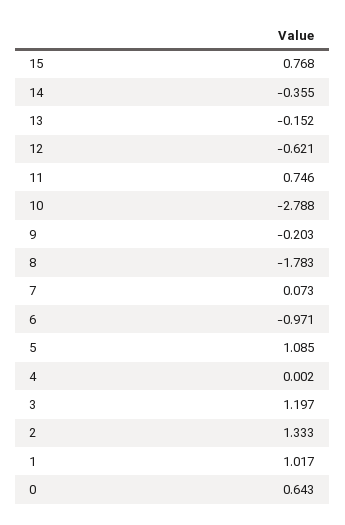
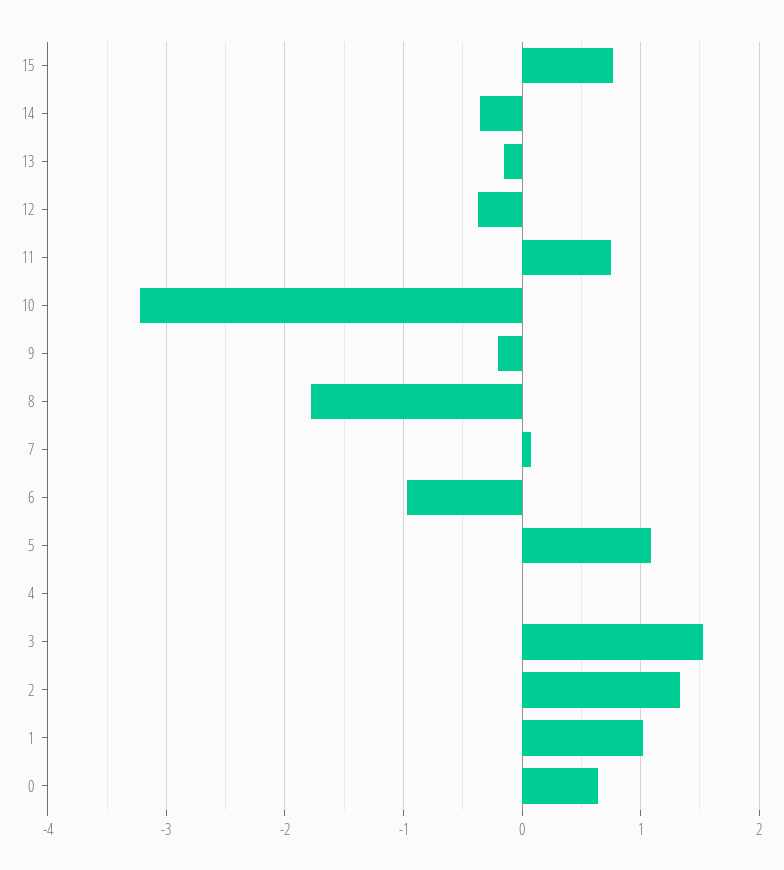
  {
    "15": 0.768,
    "14": -0.355,
    "13": -0.152,
-   "12": -0.621,
+   "12": -0.4,
    "11": 0.746,
-   "10": -2.788,
+   "10": -3.2,
    "9": -0.203,
    "8": -1.783,
    "7": 0.073,
    "6": -0.971,
    "5": 1.085,
    "4": 0.002,
-   "3": 1.197,
+   "3": 1.5,
    "2": 1.333,
    "1": 1.017,
    "0": 0.643
  }

